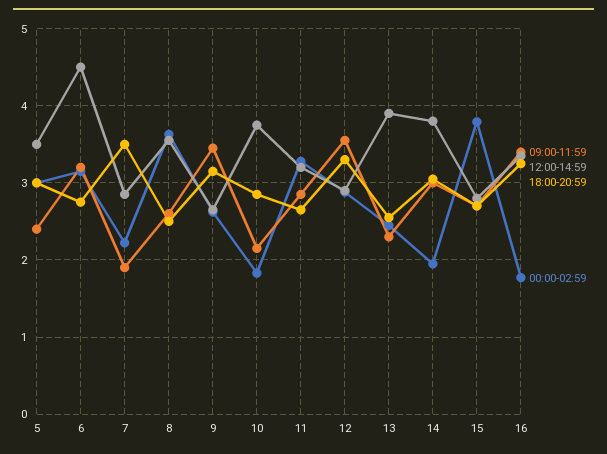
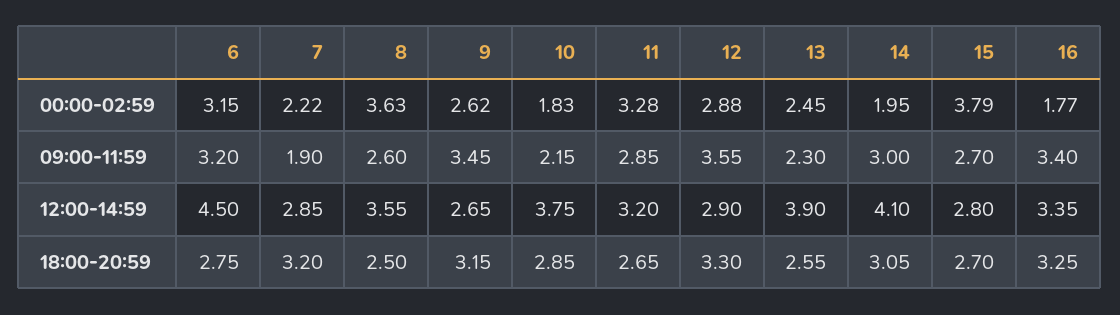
  {
    "09:00-11:59": {
-     "5": 2.4,
      "6": 3.2,
      "7": 1.9,
      "8": 2.6,
      "9": 3.45,
      "10": 2.15,
      "11": 2.85,
      "12": 3.55,
      "13": 2.3,
      "14": 3,
      "15": 2.7,
      "16": 3.4
    },
    "12:00-14:59": {
-     "5": 3.5,
      "6": 4.5,
      "7": 2.85,
      "8": 3.55,
      "9": 2.65,
      "10": 3.75,
      "11": 3.2,
      "12": 2.9,
      "13": 3.9,
-     "14": 3.8,
+     "14": 4.1,
      "15": 2.8,
      "16": 3.35
    },
    "18:00-20:59": {
-     "5": 3,
      "6": 2.75,
-     "7": 3.5,
+     "7": 3.2,
      "8": 2.5,
      "9": 3.15,
      "10": 2.85,
      "11": 2.65,
      "12": 3.3,
      "13": 2.55,
      "14": 3.05,
      "15": 2.7,
      "16": 3.25
    },
    "00:00-02:59": {
-     "5": 3,
      "6": 3.15,
      "7": 2.22,
      "8": 3.63,
      "9": 2.62,
      "10": 1.83,
      "11": 3.28,
      "12": 2.88,
      "13": 2.45,
      "14": 1.95,
      "15": 3.79,
      "16": 1.77
    }
  }

